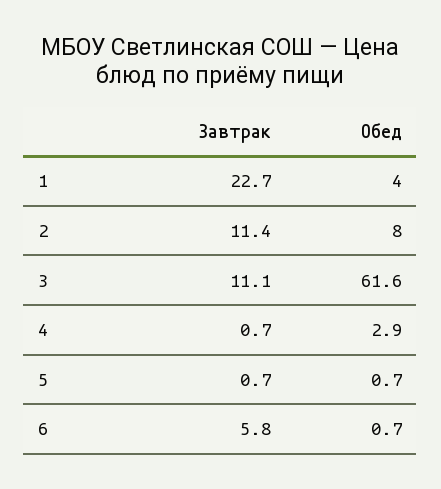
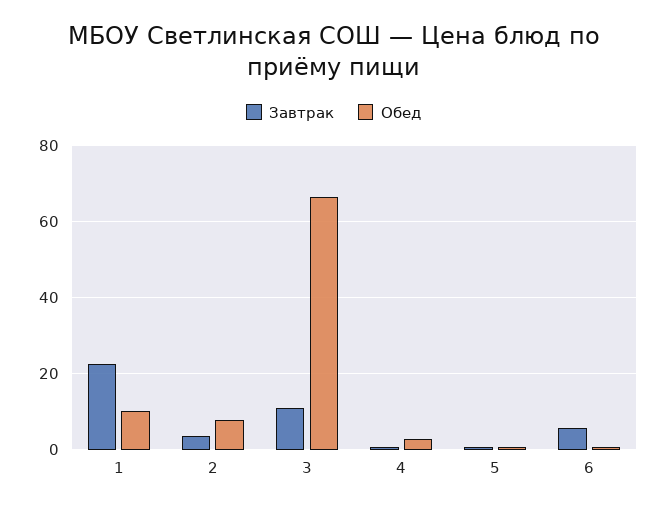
  {
    "Завтрак": {
      "1": 22.7,
-     "2": 11.4,
+     "2": 4,
      "3": 11.1,
      "4": 0.7,
      "5": 0.7,
      "6": 5.8
    },
    "Обед": {
-     "1": 4,
+     "1": 10,
      "2": 8,
-     "3": 61.6,
+     "3": 66,
      "4": 2.9,
      "5": 0.7,
      "6": 0.7
    }
  }

